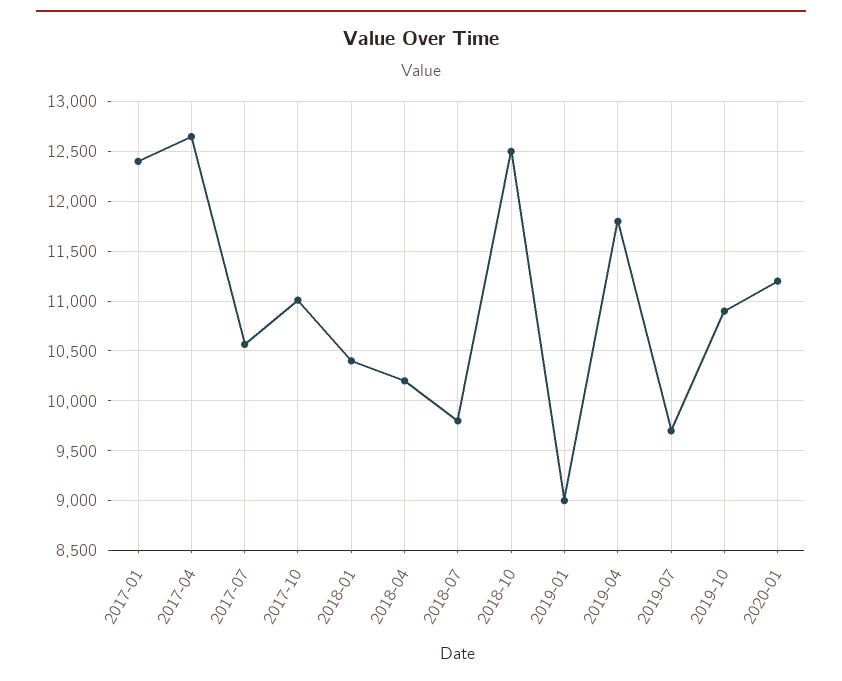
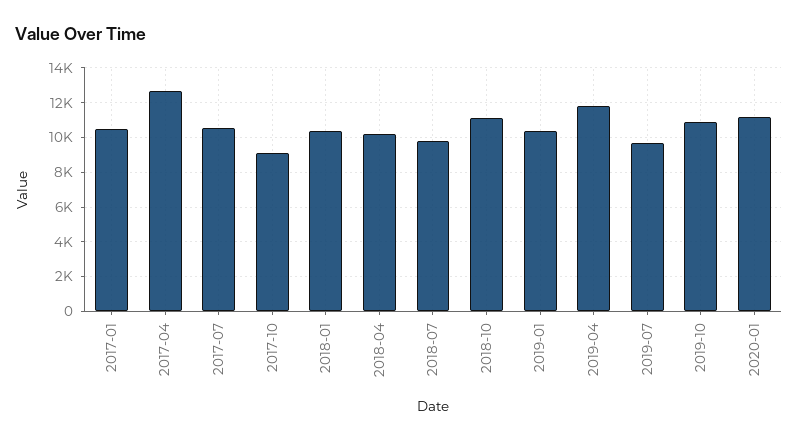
  {
-   "2017-01": 12400,
+   "2017-01": 10500,
    "2017-04": 12700,
    "2017-07": 10600,
-   "2017-10": 11000,
+   "2017-10": 9000,
    "2018-01": 10400,
    "2018-04": 10200,
    "2018-07": 9800,
-   "2018-10": 12500,
+   "2018-10": 11000,
-   "2019-01": 9000,
+   "2019-01": 10500,
    "2019-04": 11800,
    "2019-07": 9700,
    "2019-10": 10900,
    "2020-01": 11200
  }

